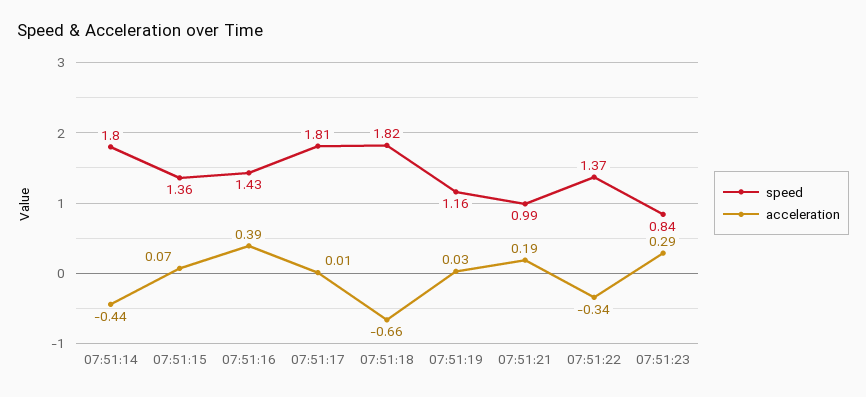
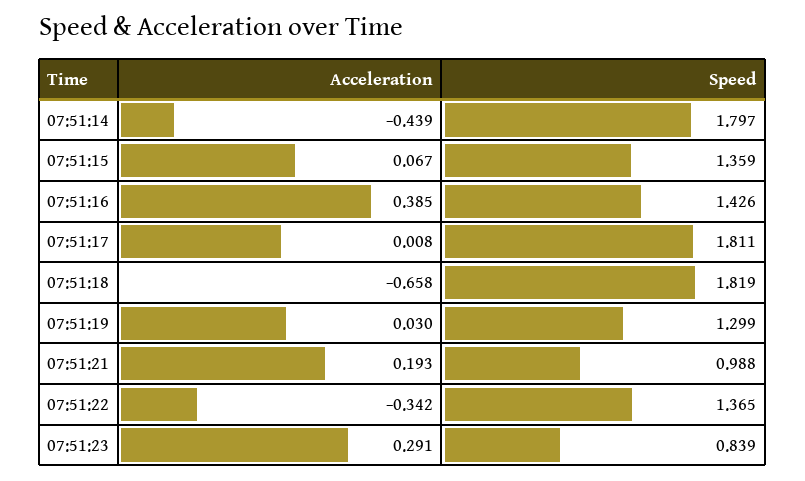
  {
    "speed": {
      "07:51:14": 1.797,
      "07:51:15": 1.359,
      "07:51:16": 1.426,
      "07:51:17": 1.811,
      "07:51:18": 1.819,
-     "07:51:19": 1.16,
+     "07:51:19": 1.299,
      "07:51:21": 0.988,
      "07:51:22": 1.365,
      "07:51:23": 0.839
    },
    "acceleration": {
      "07:51:14": -0.439,
      "07:51:15": 0.067,
      "07:51:16": 0.385,
      "07:51:17": 0.008,
      "07:51:18": -0.658,
      "07:51:19": 0.03,
      "07:51:21": 0.193,
      "07:51:22": -0.342,
      "07:51:23": 0.291
    }
  }

